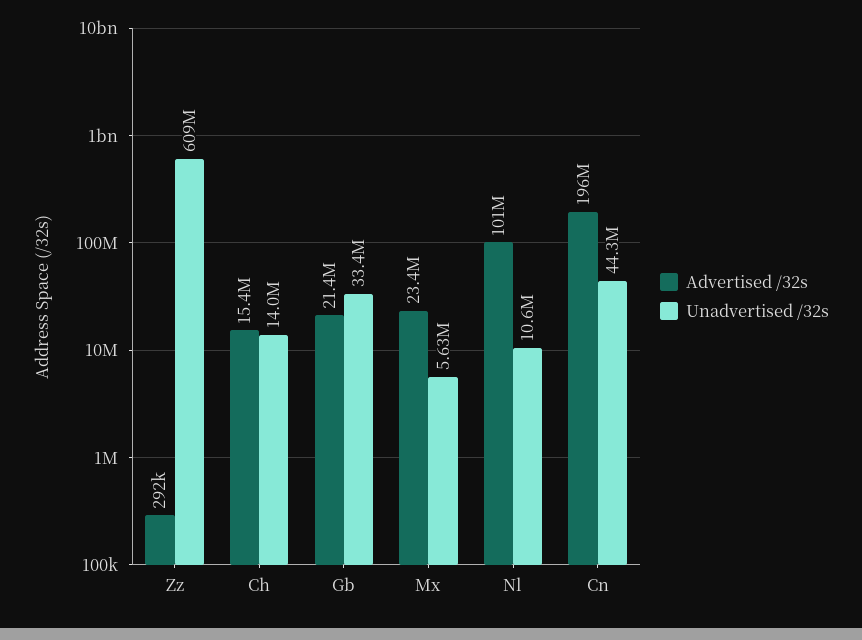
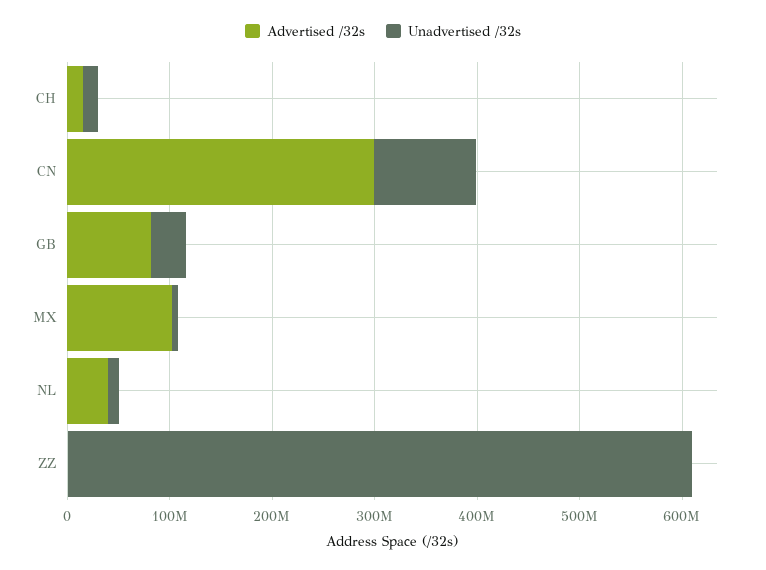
  {
    "Advertised /32s": {
      "Zz": 292000,
      "Ch": 15400000,
-     "Gb": 21400000,
+     "Gb": 80000000,
-     "Mx": 23400000,
+     "Mx": 100000000,
-     "Nl": 101000000,
+     "Nl": 40000000,
-     "Cn": 196000000
+     "Cn": 300000000
    },
    "Unadvertised /32s": {
      "Zz": 609000000,
      "Ch": 14000000,
      "Gb": 33400000,
      "Mx": 5630000,
      "Nl": 10600000,
-     "Cn": 44300000
+     "Cn": 100000000
    }
  }

